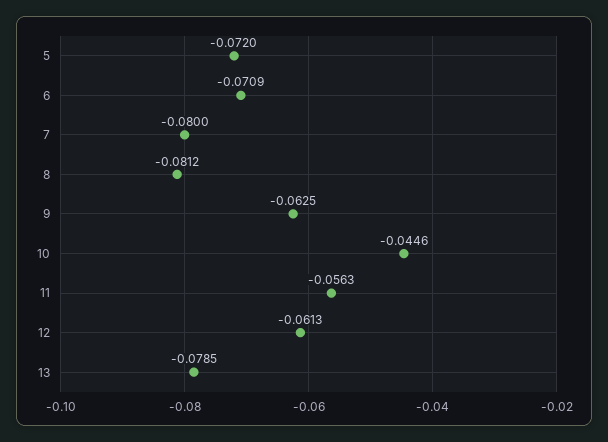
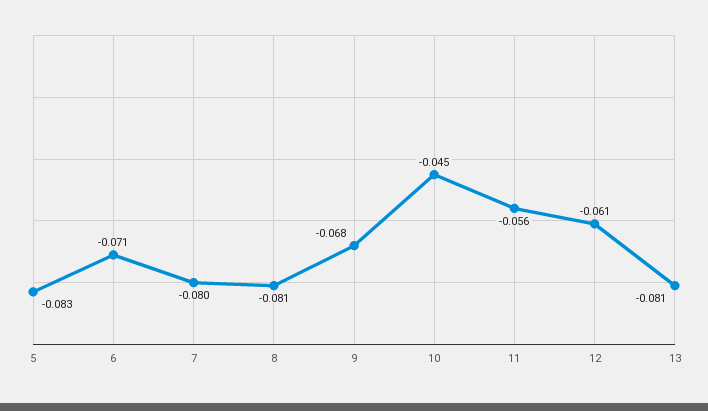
  {
-   "5": -0.072,
+   "5": -0.083,
    "6": -0.0709,
    "7": -0.08,
    "8": -0.0812,
-   "9": -0.0625,
+   "9": -0.068,
    "10": -0.0446,
    "11": -0.0563,
    "12": -0.0613,
-   "13": -0.0785
+   "13": -0.081
  }

